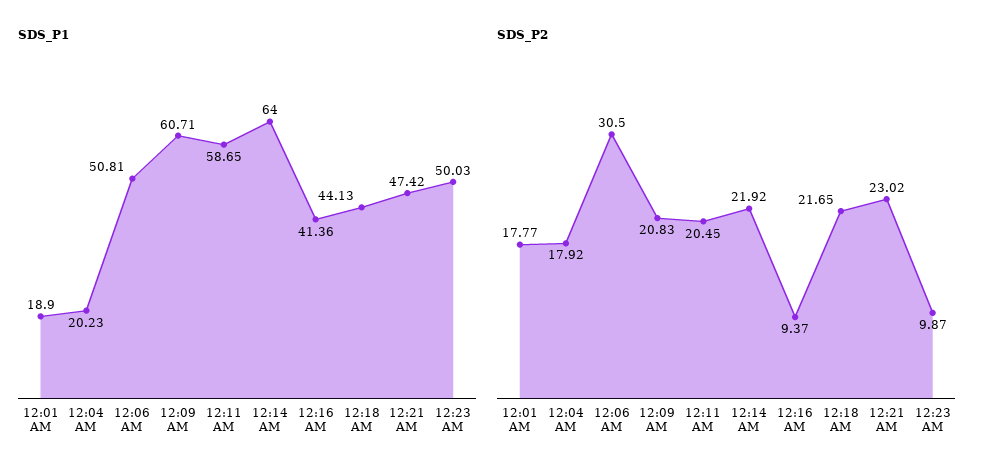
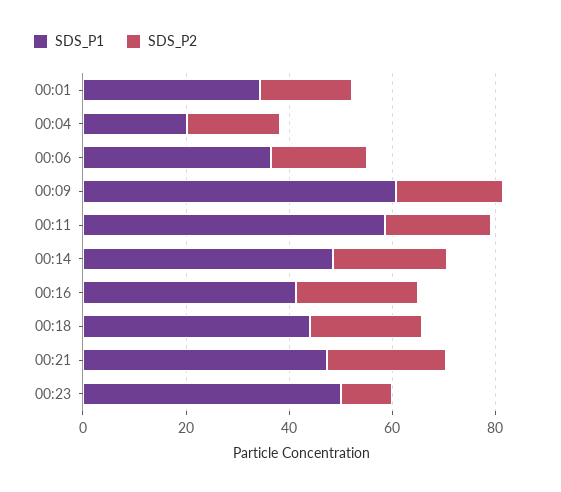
  {
    "SDS_P1": {
-     "12:01 AM": 18.9,
+     "12:01 AM": 35,
      "12:04 AM": 20.23,
-     "12:06 AM": 50.81,
+     "12:06 AM": 35,
      "12:09 AM": 60.71,
      "12:11 AM": 58.65,
-     "12:14 AM": 64,
+     "12:14 AM": 50,
      "12:16 AM": 41.36,
      "12:18 AM": 44.13,
      "12:21 AM": 47.42,
      "12:23 AM": 50.03
    },
    "SDS_P2": {
      "12:01 AM": 17.77,
      "12:04 AM": 17.92,
-     "12:06 AM": 30.5,
+     "12:06 AM": 20,
      "12:09 AM": 20.83,
      "12:11 AM": 20.45,
      "12:14 AM": 21.92,
-     "12:16 AM": 9.37,
+     "12:16 AM": 25,
      "12:18 AM": 21.65,
      "12:21 AM": 23.02,
      "12:23 AM": 9.87
    }
  }

